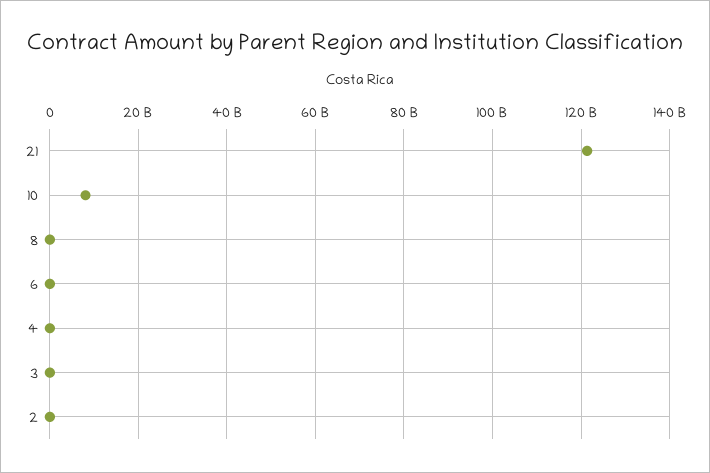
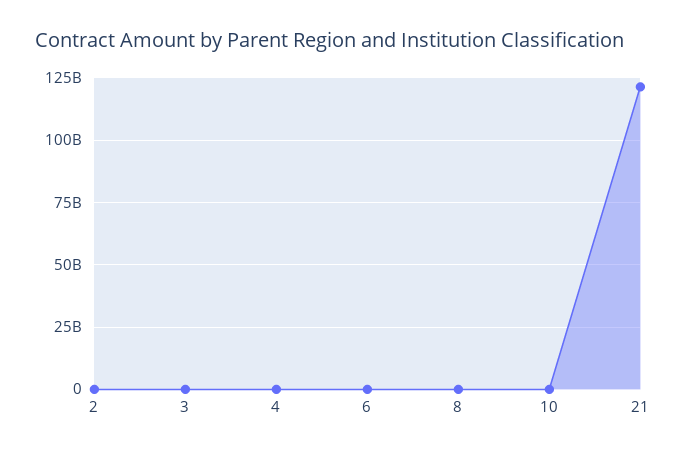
  {
    "21": 122000000000,
-   "10": 8000000000,
+   "10": 0,
    "8": 0,
    "6": 0,
    "4": 0,
    "3": 0,
    "2": 0
  }

